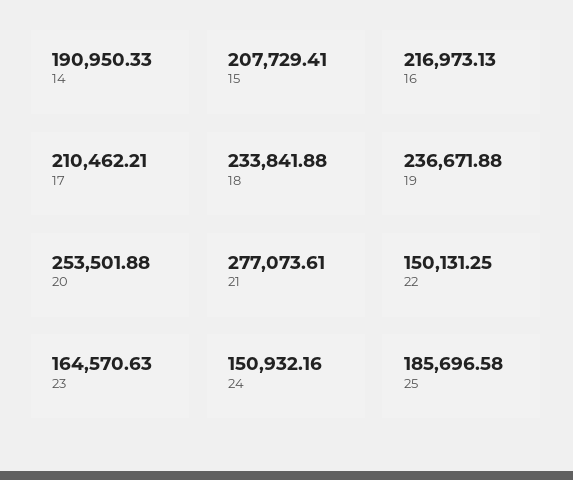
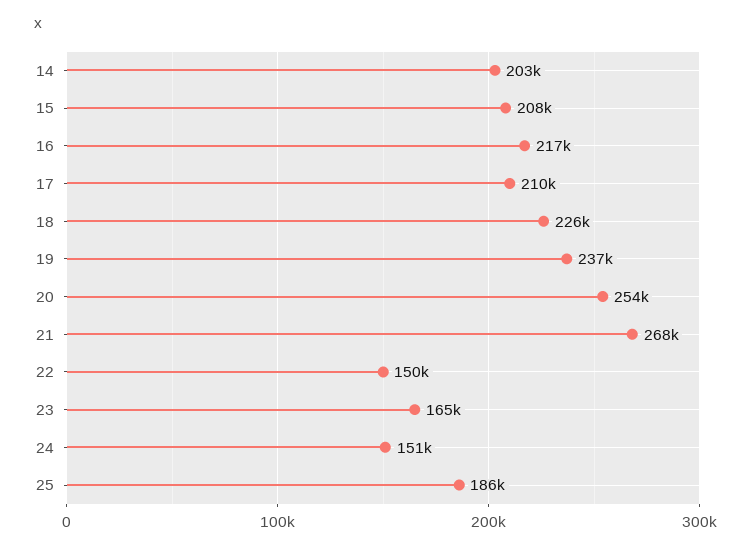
  {
-   "14": 190950.33,
+   "14": 203000,
    "15": 207729.41,
    "16": 216973.13,
    "17": 210462.21,
-   "18": 233841.88,
+   "18": 226000,
    "19": 236671.88,
    "20": 253501.88,
-   "21": 277073.61,
+   "21": 268000,
    "22": 150131.25,
    "23": 164570.63,
    "24": 150932.16,
    "25": 185696.58
  }

